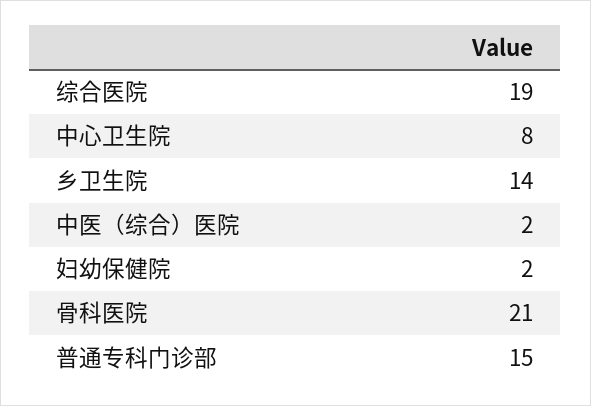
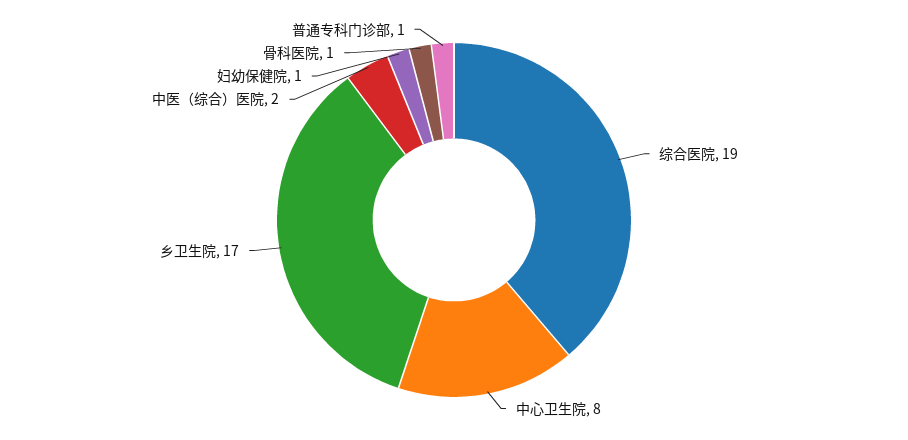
  {
    "综合医院": 19,
    "中心卫生院": 8,
-   "乡卫生院": 14,
+   "乡卫生院": 17,
    "中医（综合）医院": 2,
-   "妇幼保健院": 2,
+   "妇幼保健院": 1,
-   "骨科医院": 21,
+   "骨科医院": 1,
-   "普通专科门诊部": 15
+   "普通专科门诊部": 1
  }

